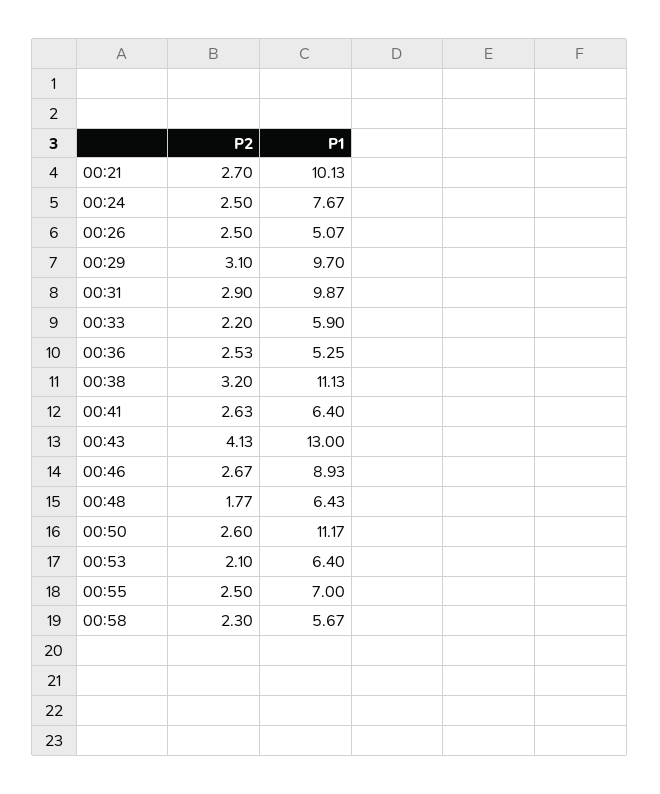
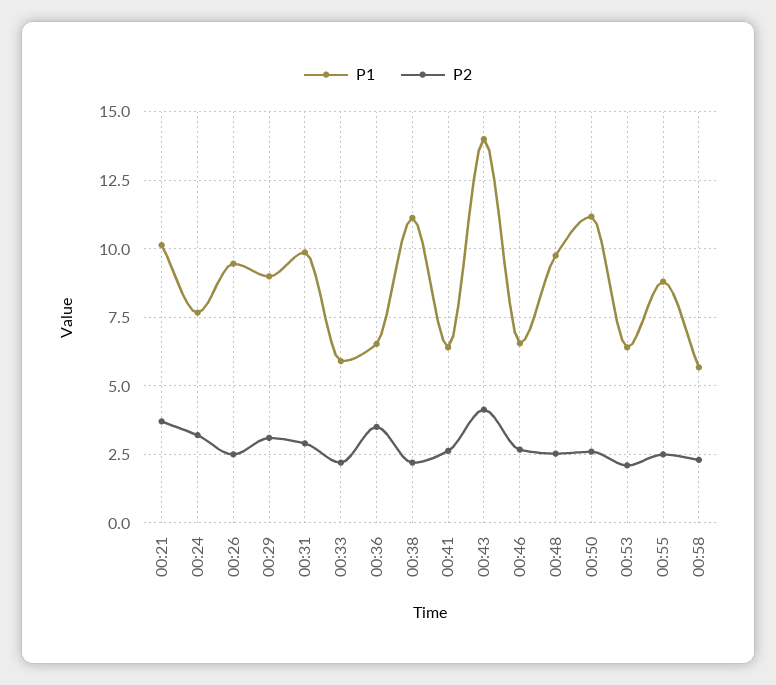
  {
    "P2": {
-     "00:21": 2.7,
+     "00:21": 3.75,
-     "00:24": 2.5,
+     "00:24": 3.25,
      "00:26": 2.5,
      "00:29": 3.1,
      "00:31": 2.9,
      "00:33": 2.2,
-     "00:36": 2.53,
+     "00:36": 3.5,
-     "00:38": 3.2,
+     "00:38": 2.25,
      "00:41": 2.63,
      "00:43": 4.13,
      "00:46": 2.67,
-     "00:48": 1.77,
+     "00:48": 2.5,
      "00:50": 2.6,
      "00:53": 2.1,
      "00:55": 2.5,
      "00:58": 2.3
    },
    "P1": {
      "00:21": 10.13,
      "00:24": 7.67,
-     "00:26": 5.07,
+     "00:26": 9.5,
-     "00:29": 9.7,
+     "00:29": 9,
      "00:31": 9.87,
      "00:33": 5.9,
-     "00:36": 5.25,
+     "00:36": 6.5,
      "00:38": 11.13,
      "00:41": 6.4,
-     "00:43": 13,
+     "00:43": 14,
-     "00:46": 8.93,
+     "00:46": 6.5,
-     "00:48": 6.43,
+     "00:48": 9.75,
      "00:50": 11.17,
      "00:53": 6.4,
-     "00:55": 7,
+     "00:55": 8.75,
      "00:58": 5.67
    }
  }

